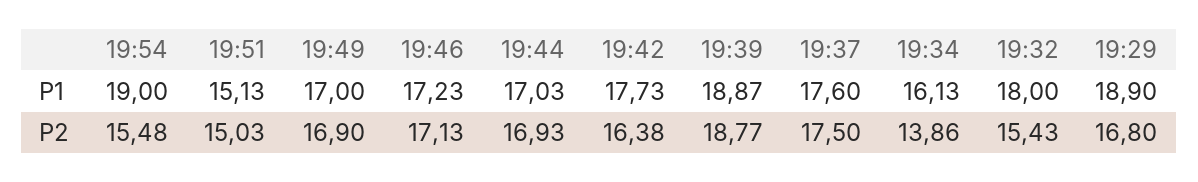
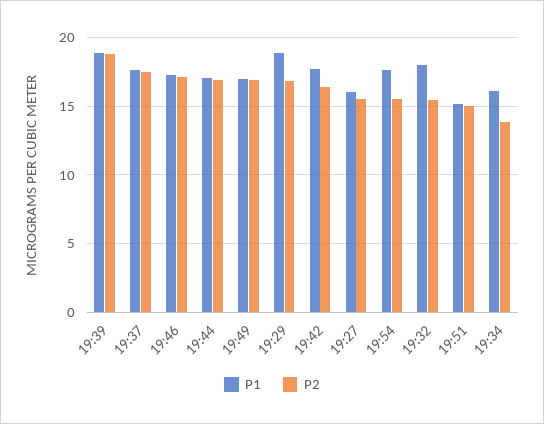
  {
    "P1": {
-     "19:54": 19,
+     "19:54": 17.5,
      "19:51": 15.13,
      "19:49": 17,
      "19:46": 17.23,
      "19:44": 17.03,
      "19:42": 17.73,
      "19:39": 18.87,
      "19:37": 17.6,
      "19:34": 16.13,
      "19:32": 18,
-     "19:29": 18.9
+     "19:29": 18.9,
+     "19:27": 16
    },
    "P2": {
      "19:54": 15.48,
      "19:51": 15.03,
      "19:49": 16.9,
      "19:46": 17.13,
      "19:44": 16.93,
      "19:42": 16.38,
      "19:39": 18.77,
      "19:37": 17.5,
      "19:34": 13.86,
      "19:32": 15.43,
-     "19:29": 16.8
+     "19:29": 16.8,
+     "19:27": 15.5
    }
  }

